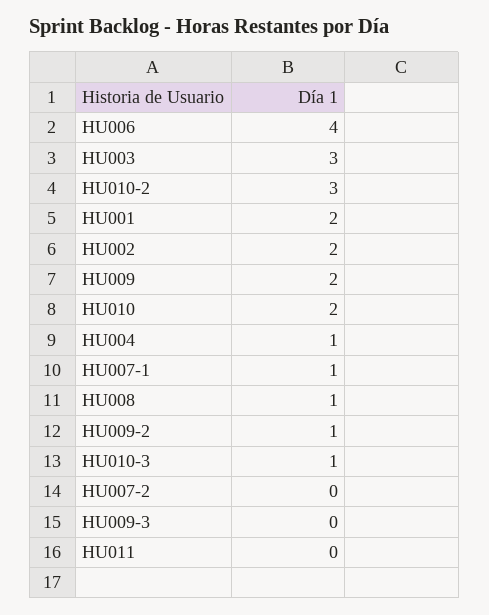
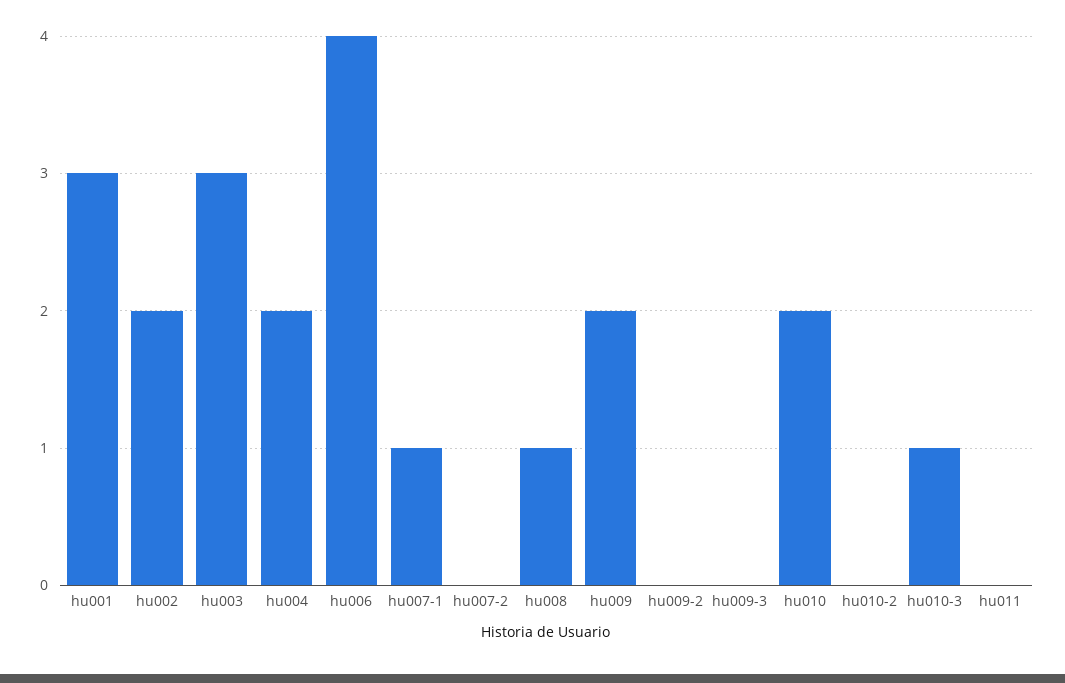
  {
    "HU006": 4,
    "HU003": 3,
-   "HU010-2": 3,
+   "HU010-2": 0,
-   "HU001": 2,
+   "HU001": 3,
    "HU002": 2,
    "HU009": 2,
    "HU010": 2,
-   "HU004": 1,
+   "HU004": 2,
    "HU007-1": 1,
    "HU008": 1,
-   "HU009-2": 1,
+   "HU009-2": 0,
    "HU010-3": 1,
    "HU007-2": 0,
    "HU009-3": 0,
    "HU011": 0
  }

